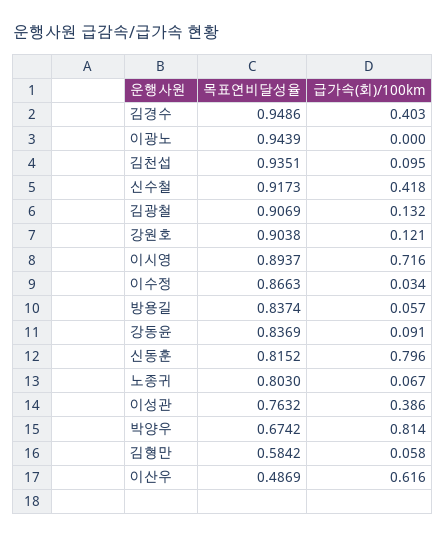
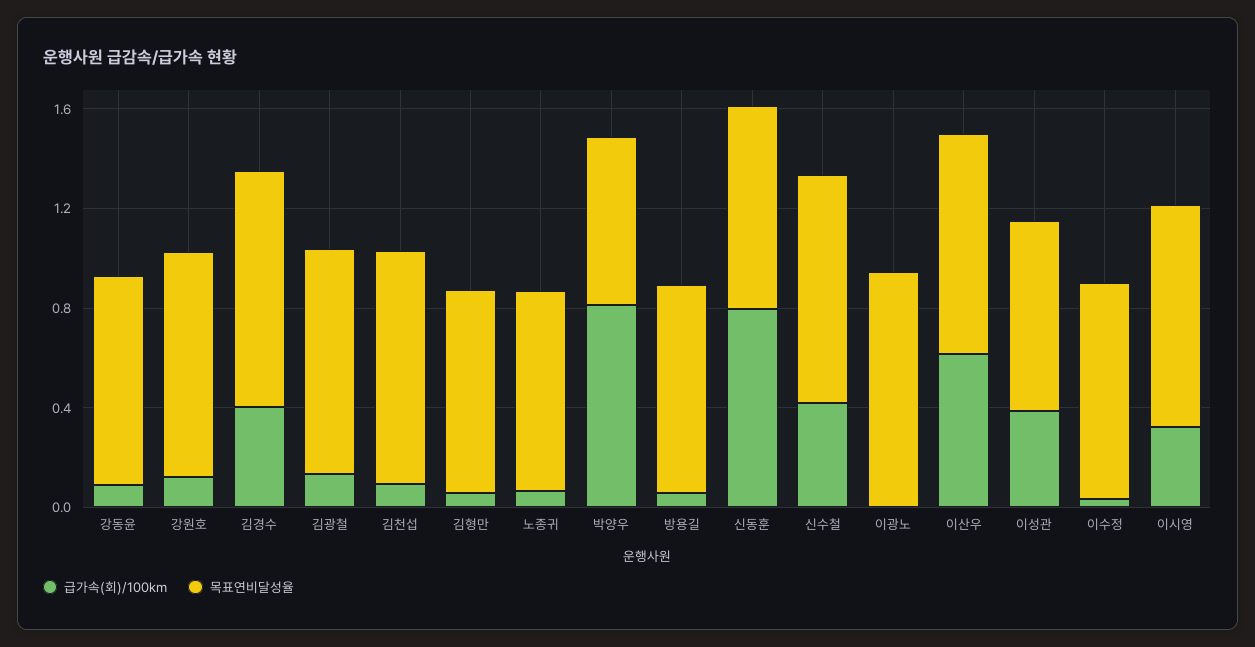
  {
    "목표연비달성율": {
      "김경수": 0.9486,
      "이광노": 0.9439,
      "김천섭": 0.9351,
      "신수철": 0.9173,
      "김광철": 0.9069,
      "강원호": 0.9038,
      "이시영": 0.8937,
      "이수정": 0.8663,
      "방용길": 0.8374,
      "강동윤": 0.8369,
      "신동훈": 0.8152,
      "노종귀": 0.803,
      "이성관": 0.7632,
      "박양우": 0.6742,
-     "김형만": 0.5842,
+     "김형만": 0.8,
-     "이산우": 0.4869
+     "이산우": 0.9
    },
    "급가속(회)/100km": {
      "김경수": 0.403,
      "이광노": 0,
      "김천섭": 0.095,
      "신수철": 0.418,
      "김광철": 0.132,
      "강원호": 0.121,
-     "이시영": 0.716,
+     "이시영": 0.3,
      "이수정": 0.034,
      "방용길": 0.057,
      "강동윤": 0.091,
      "신동훈": 0.796,
      "노종귀": 0.067,
      "이성관": 0.386,
      "박양우": 0.814,
      "김형만": 0.058,
      "이산우": 0.616
    }
  }

